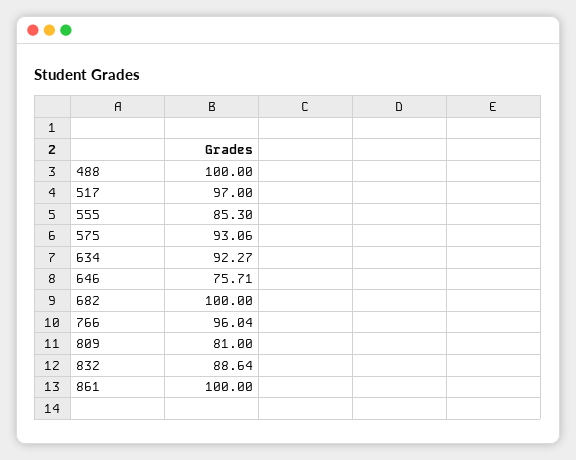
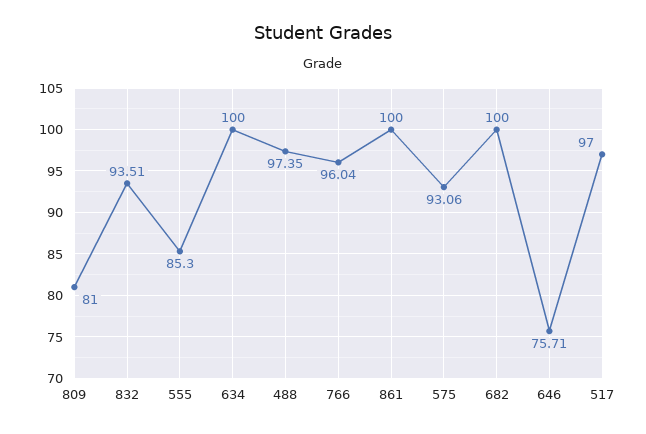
  {
-   "488": 100,
+   "488": 97.35,
    "517": 97,
    "555": 85.3,
    "575": 93.06,
-   "634": 92.27,
+   "634": 100,
    "646": 75.71,
    "682": 100,
    "766": 96.04,
    "809": 81,
-   "832": 88.64,
+   "832": 93.51,
    "861": 100
  }

